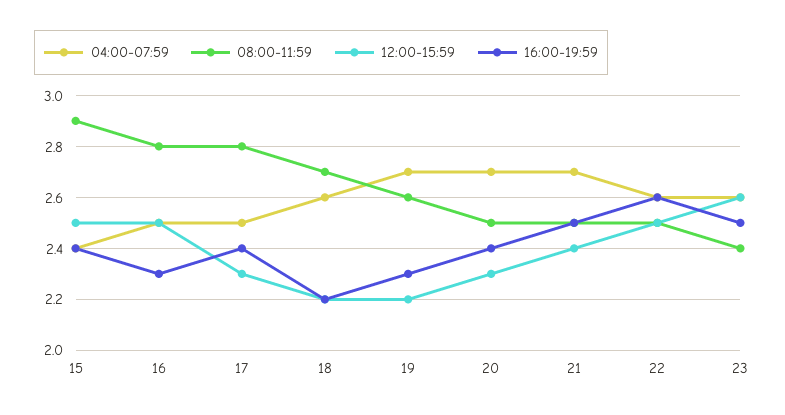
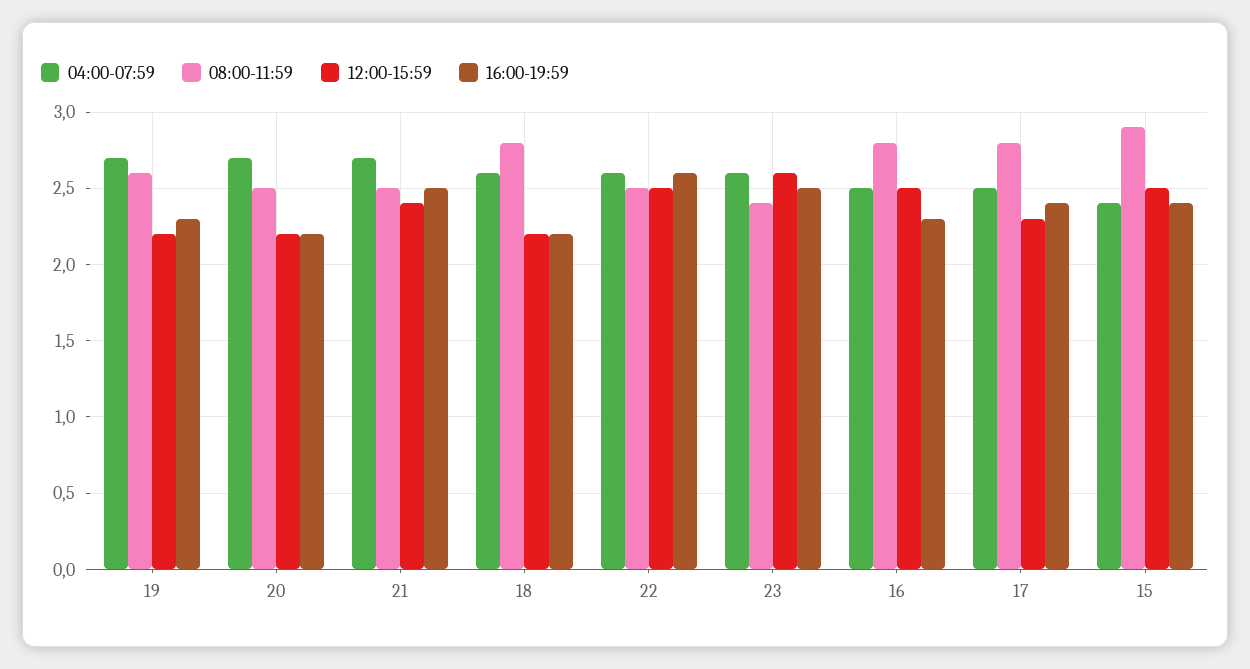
  {
    "04:00-07:59": {
      "15": 2.4,
      "16": 2.5,
      "17": 2.5,
      "18": 2.6,
      "19": 2.7,
      "20": 2.7,
      "21": 2.7,
      "22": 2.6,
      "23": 2.6
    },
    "08:00-11:59": {
      "15": 2.9,
      "16": 2.8,
      "17": 2.8,
-     "18": 2.7,
+     "18": 2.8,
      "19": 2.6,
      "20": 2.5,
      "21": 2.5,
      "22": 2.5,
      "23": 2.4
    },
    "12:00-15:59": {
      "15": 2.5,
      "16": 2.5,
      "17": 2.3,
      "18": 2.2,
      "19": 2.2,
-     "20": 2.3,
+     "20": 2.2,
      "21": 2.4,
      "22": 2.5,
      "23": 2.6
    },
    "16:00-19:59": {
      "15": 2.4,
      "16": 2.3,
      "17": 2.4,
      "18": 2.2,
      "19": 2.3,
-     "20": 2.4,
+     "20": 2.2,
      "21": 2.5,
      "22": 2.6,
      "23": 2.5
    }
  }

